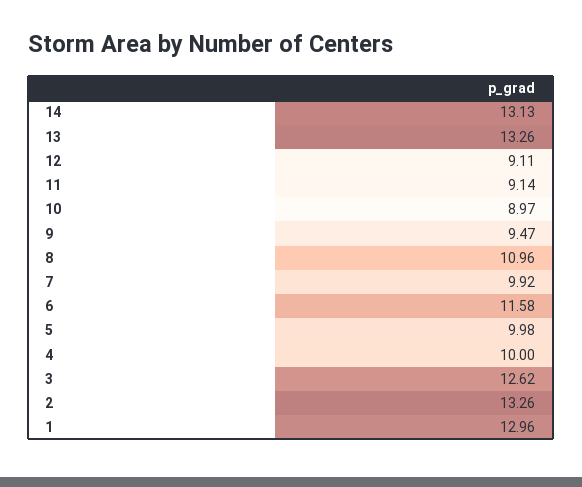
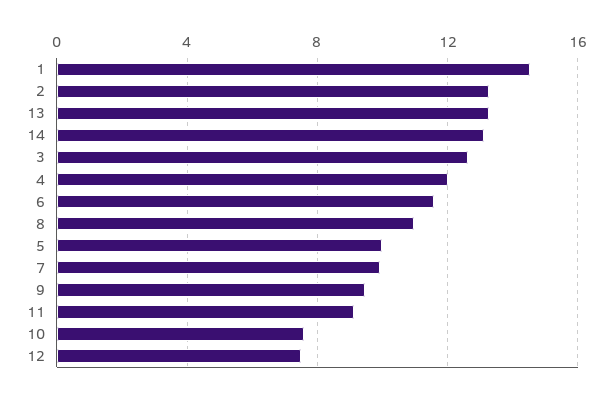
  {
    "14": 13.13,
    "13": 13.26,
-   "12": 9.11,
+   "12": 7.5,
    "11": 9.14,
-   "10": 8.97,
+   "10": 7.5,
    "9": 9.47,
    "8": 10.96,
    "7": 9.92,
    "6": 11.58,
    "5": 9.98,
-   "4": 10,
+   "4": 12,
    "3": 12.62,
    "2": 13.26,
-   "1": 12.96
+   "1": 14.5
  }

